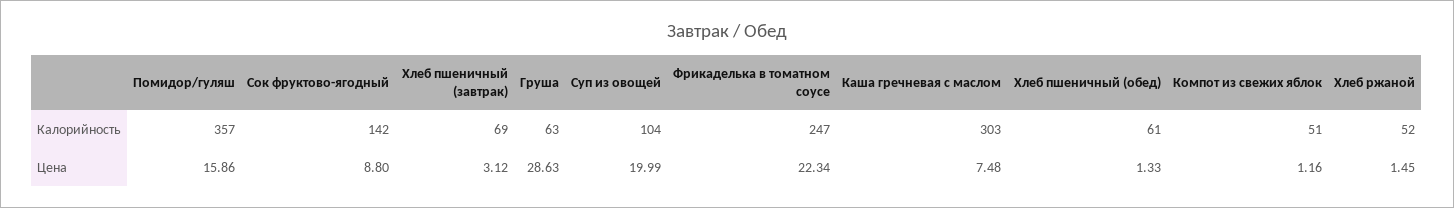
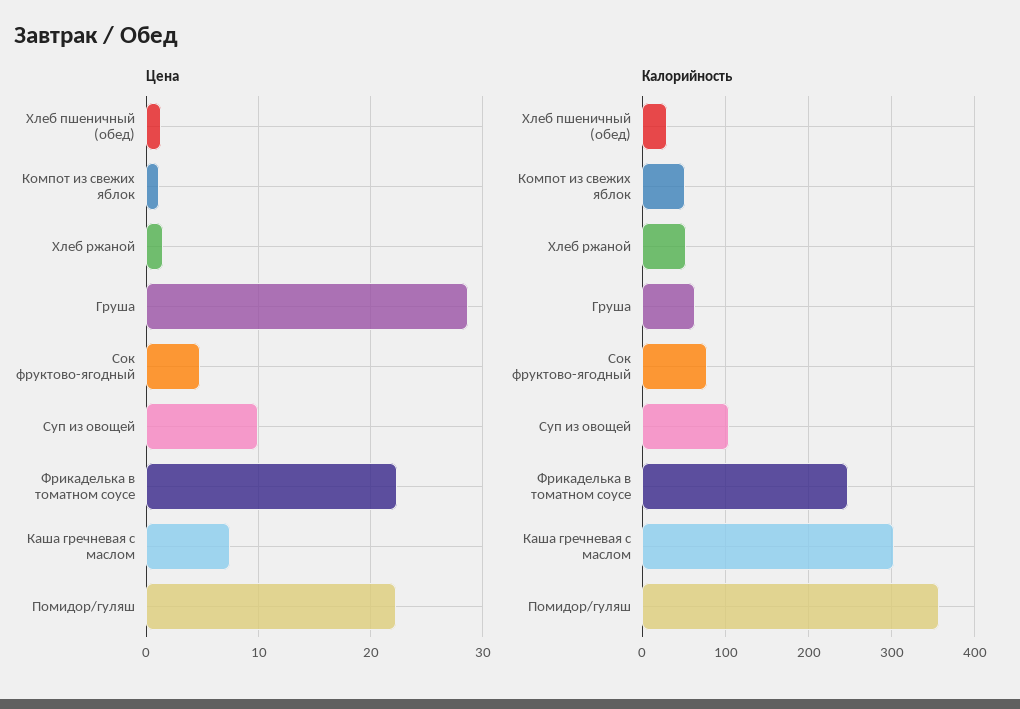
  {
    "Калорийность": {
      "Помидор/гуляш": 357,
-     "Сок фруктово-ягодный": 142,
+     "Сок фруктово-ягодный": 80,
-     "Хлеб пшеничный (завтрак)": 69,
      "Груша": 63,
      "Суп из овощей": 104,
      "Фрикаделька в томатном соусе": 247,
      "Каша гречневая с маслом": 303,
-     "Хлеб пшеничный (обед)": 61,
+     "Хлеб пшеничный (обед)": 30,
      "Компот из свежих яблок": 51,
      "Хлеб ржаной": 52
    },
    "Цена": {
-     "Помидор/гуляш": 15.86,
+     "Помидор/гуляш": 22,
-     "Сок фруктово-ягодный": 8.8,
+     "Сок фруктово-ягодный": 5,
-     "Хлеб пшеничный (завтрак)": 3.12,
      "Груша": 28.63,
-     "Суп из овощей": 19.99,
+     "Суп из овощей": 10,
      "Фрикаделька в томатном соусе": 22.34,
      "Каша гречневая с маслом": 7.48,
      "Хлеб пшеничный (обед)": 1.33,
      "Компот из свежих яблок": 1.16,
      "Хлеб ржаной": 1.45
    }
  }

